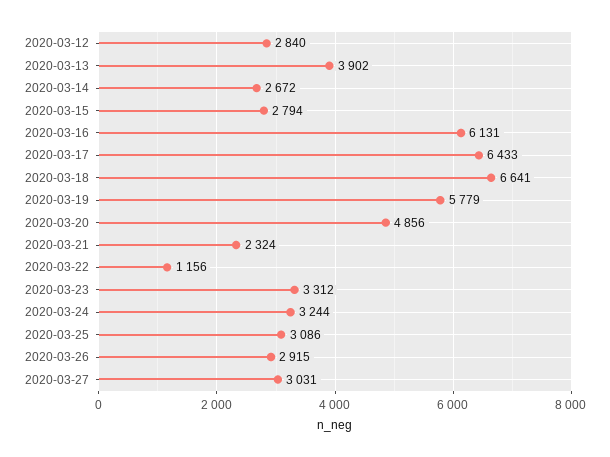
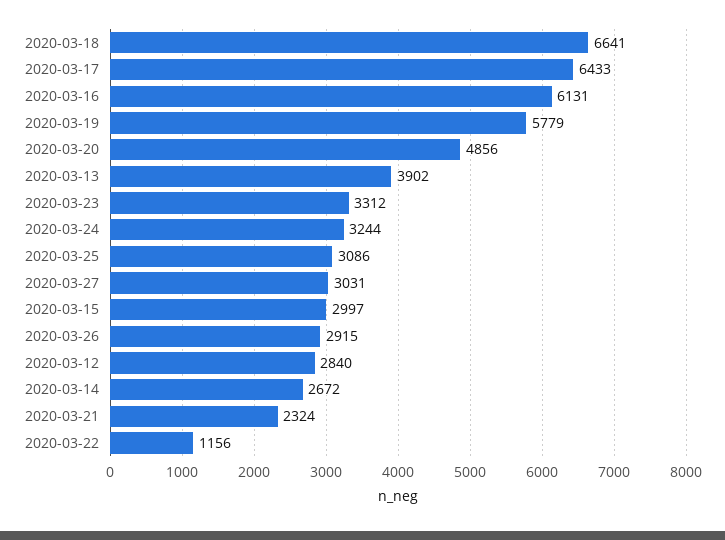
  {
    "2020-03-12": 2840,
    "2020-03-13": 3902,
    "2020-03-14": 2672,
-   "2020-03-15": 2794,
+   "2020-03-15": 2997,
    "2020-03-16": 6131,
    "2020-03-17": 6433,
    "2020-03-18": 6641,
    "2020-03-19": 5779,
    "2020-03-20": 4856,
    "2020-03-21": 2324,
    "2020-03-22": 1156,
    "2020-03-23": 3312,
    "2020-03-24": 3244,
    "2020-03-25": 3086,
    "2020-03-26": 2915,
    "2020-03-27": 3031
  }

